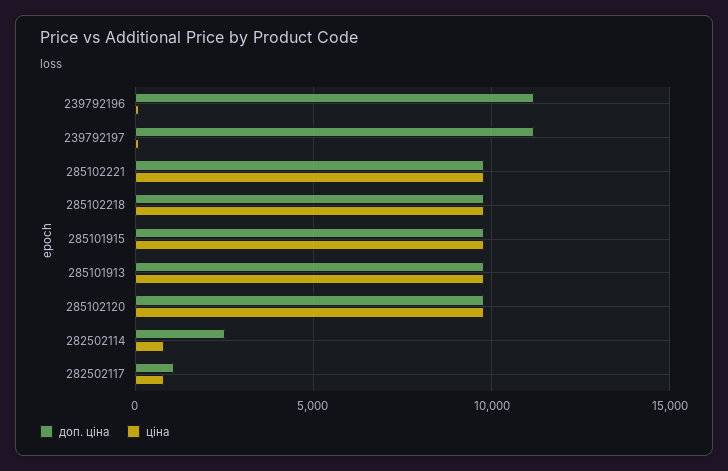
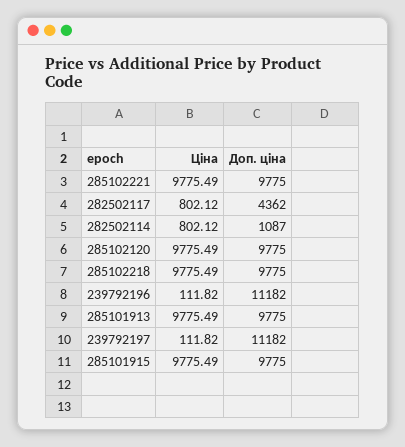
  {
    "доп. ціна": {
      "239792196": 11182,
      "239792197": 11182,
      "285102221": 9775,
      "285102218": 9775,
      "285101915": 9775,
      "285101913": 9775,
      "285102120": 9775,
-     "282502114": 2500,
+     "282502114": 1087,
-     "282502117": 1000
+     "282502117": 4362
    },
    "ціна": {
      "239792196": 111.82,
      "239792197": 111.82,
      "285102221": 9775.49,
      "285102218": 9775.49,
      "285101915": 9775.49,
      "285101913": 9775.49,
      "285102120": 9775.49,
      "282502114": 802.12,
      "282502117": 802.12
    }
  }

